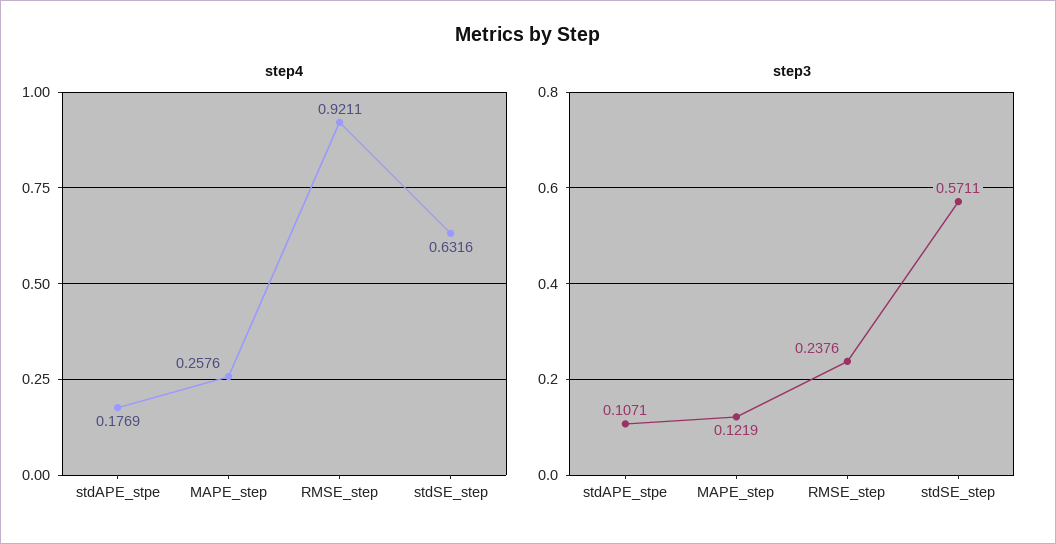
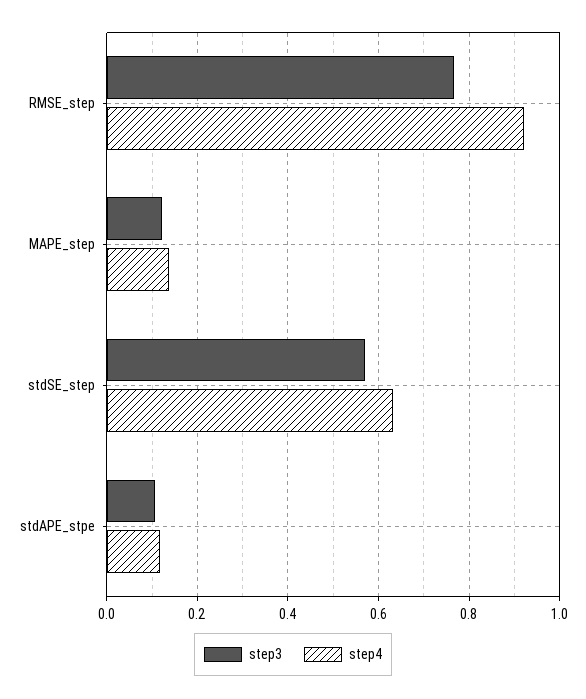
  {
    "step4": {
-     "stdAPE_stpe": 0.1769,
+     "stdAPE_stpe": 0.12,
-     "MAPE_step": 0.2576,
+     "MAPE_step": 0.14,
      "RMSE_step": 0.9211,
      "stdSE_step": 0.6316
    },
    "step3": {
      "stdAPE_stpe": 0.1071,
      "MAPE_step": 0.1219,
-     "RMSE_step": 0.2376,
+     "RMSE_step": 0.76,
      "stdSE_step": 0.5711
    }
  }

